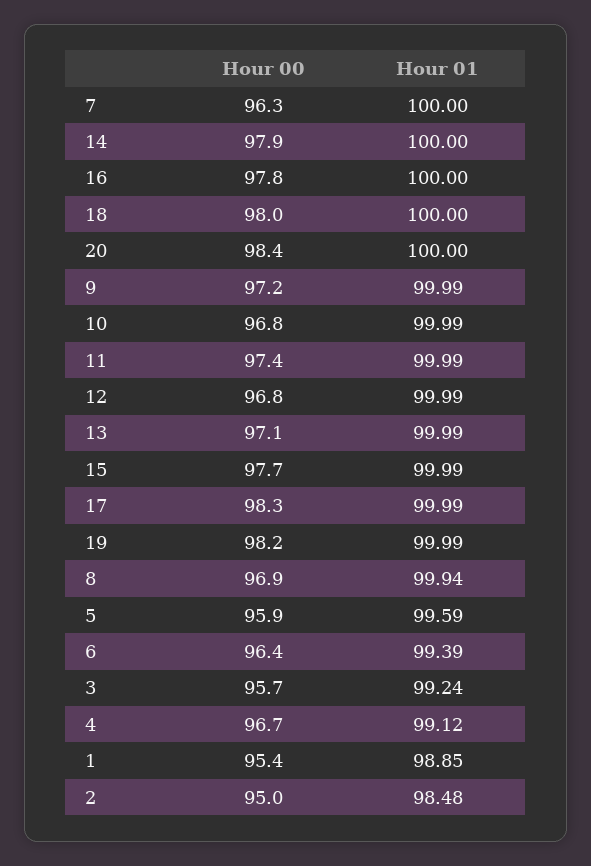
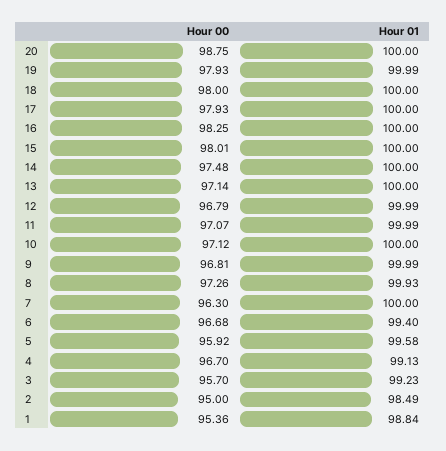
  {
    "Hour 00": {
      "7": 96.3,
-     "14": 97.9,
+     "14": 97.48,
-     "16": 97.8,
+     "16": 98.25,
      "18": 98,
-     "20": 98.4,
+     "20": 98.75,
-     "9": 97.2,
+     "9": 96.81,
-     "10": 96.8,
+     "10": 97.12,
-     "11": 97.4,
+     "11": 97.07,
      "12": 96.79,
      "13": 97.14,
-     "15": 97.7,
+     "15": 98.01,
-     "17": 98.3,
+     "17": 97.93,
-     "19": 98.2,
+     "19": 97.93,
-     "8": 96.9,
+     "8": 97.26,
      "5": 95.92,
-     "6": 96.4,
+     "6": 96.68,
      "3": 95.7,
      "4": 96.7,
      "1": 95.36,
      "2": 95
    },
    "Hour 01": {
      "7": 100,
      "14": 100,
      "16": 100,
      "18": 100,
      "20": 100,
      "9": 99.99,
-     "10": 99.99,
+     "10": 100,
      "11": 99.99,
      "12": 99.99,
-     "13": 99.99,
+     "13": 100,
-     "15": 99.99,
+     "15": 100,
-     "17": 99.99,
+     "17": 100,
      "19": 99.99,
-     "8": 99.94,
+     "8": 99.93,
-     "5": 99.59,
+     "5": 99.58,
-     "6": 99.39,
+     "6": 99.4,
-     "3": 99.24,
+     "3": 99.23,
-     "4": 99.12,
+     "4": 99.13,
-     "1": 98.85,
+     "1": 98.84,
-     "2": 98.48
+     "2": 98.49
    }
  }

